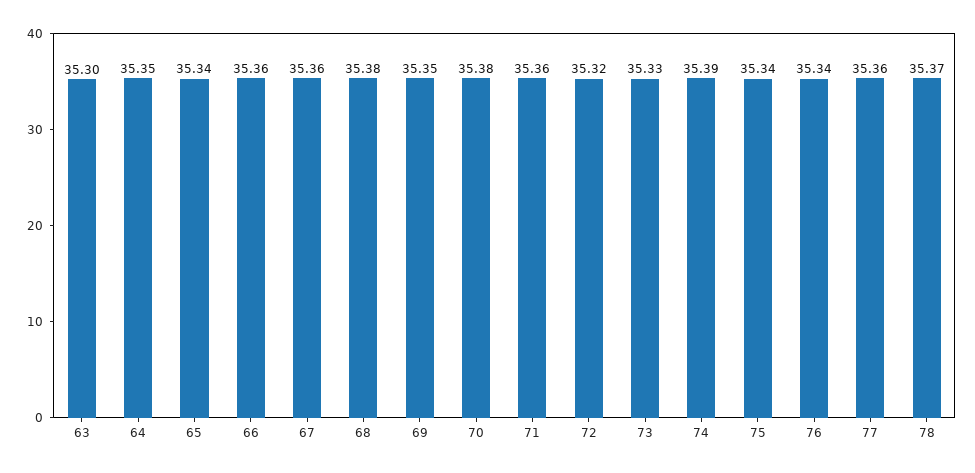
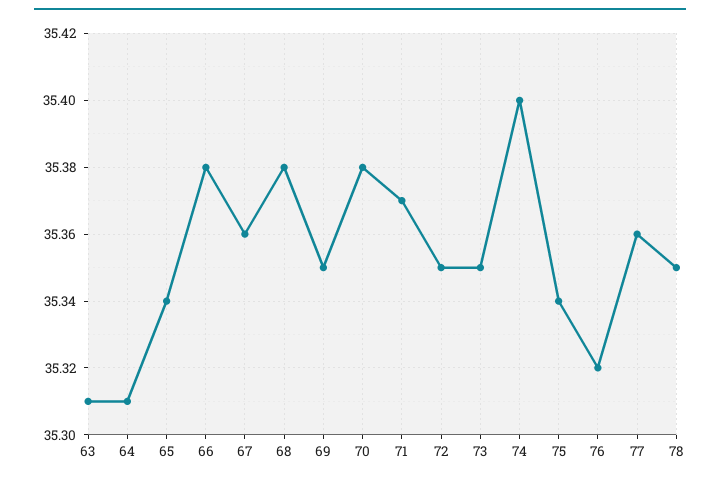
  {
-   "63": 35.3,
+   "63": 35.31,
-   "64": 35.35,
+   "64": 35.31,
    "65": 35.34,
-   "66": 35.36,
+   "66": 35.38,
    "67": 35.36,
    "68": 35.38,
    "69": 35.35,
    "70": 35.38,
-   "71": 35.36,
+   "71": 35.37,
-   "72": 35.32,
+   "72": 35.35,
-   "73": 35.33,
+   "73": 35.35,
-   "74": 35.39,
+   "74": 35.4,
    "75": 35.34,
-   "76": 35.34,
+   "76": 35.32,
    "77": 35.36,
-   "78": 35.37
+   "78": 35.35
  }

